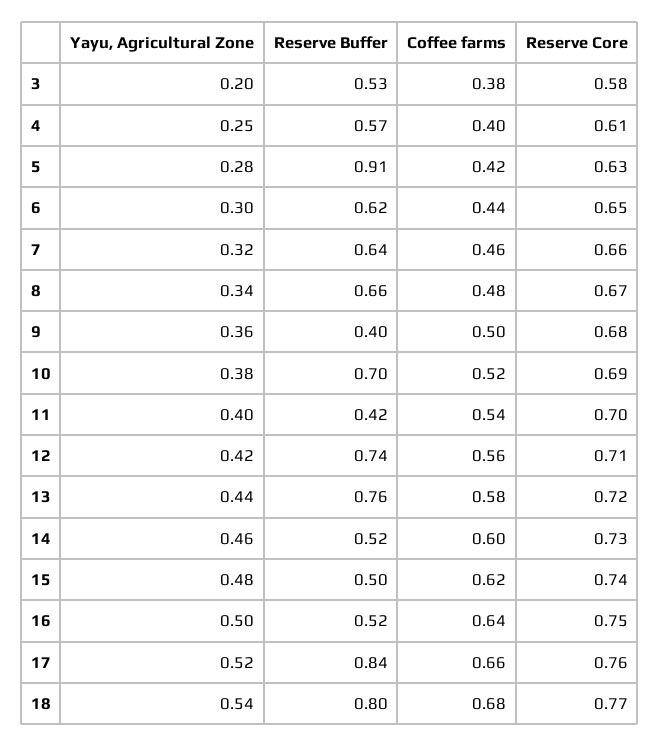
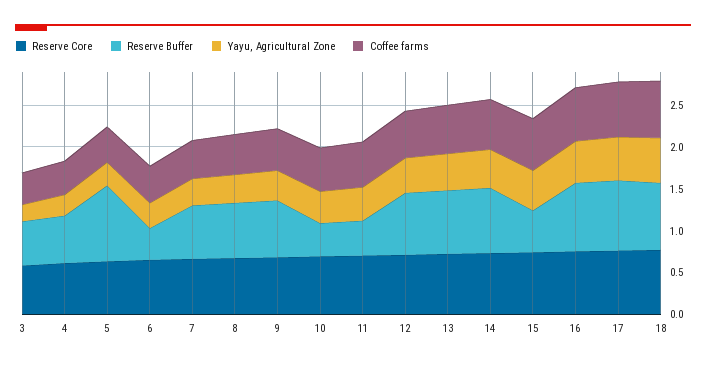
  {
    "Yayu, Agricultural Zone": {
      "3": 0.2,
      "4": 0.25,
      "5": 0.28,
      "6": 0.3,
      "7": 0.32,
      "8": 0.34,
      "9": 0.36,
      "10": 0.38,
      "11": 0.4,
      "12": 0.42,
      "13": 0.44,
      "14": 0.46,
      "15": 0.48,
      "16": 0.5,
      "17": 0.52,
      "18": 0.54
    },
    "Reserve Buffer": {
      "3": 0.53,
      "4": 0.57,
      "5": 0.91,
-     "6": 0.62,
+     "6": 0.4,
      "7": 0.64,
      "8": 0.66,
-     "9": 0.4,
+     "9": 0.7,
-     "10": 0.7,
+     "10": 0.4,
      "11": 0.42,
      "12": 0.74,
      "13": 0.76,
-     "14": 0.52,
+     "14": 0.8,
      "15": 0.5,
-     "16": 0.52,
+     "16": 0.8,
      "17": 0.84,
      "18": 0.8
    },
    "Coffee farms": {
      "3": 0.38,
      "4": 0.4,
      "5": 0.42,
      "6": 0.44,
      "7": 0.46,
      "8": 0.48,
      "9": 0.5,
      "10": 0.52,
      "11": 0.54,
      "12": 0.56,
      "13": 0.58,
      "14": 0.6,
      "15": 0.62,
      "16": 0.64,
      "17": 0.66,
      "18": 0.68
    },
    "Reserve Core": {
      "3": 0.58,
      "4": 0.61,
      "5": 0.63,
      "6": 0.65,
      "7": 0.66,
      "8": 0.67,
      "9": 0.68,
      "10": 0.69,
      "11": 0.7,
      "12": 0.71,
      "13": 0.72,
      "14": 0.73,
      "15": 0.74,
      "16": 0.75,
      "17": 0.76,
      "18": 0.77
    }
  }

